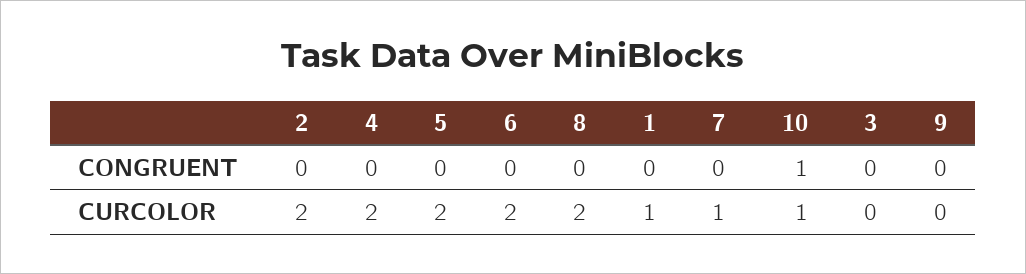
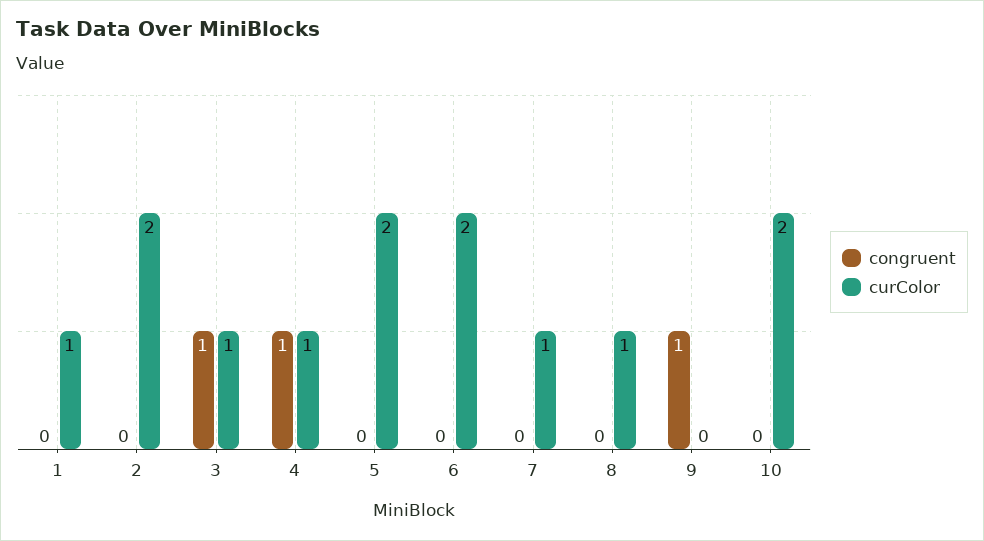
  {
    "CONGRUENT": {
      "2": 0,
-     "4": 0,
+     "4": 1,
      "5": 0,
      "6": 0,
      "8": 0,
      "1": 0,
      "7": 0,
-     "10": 1,
+     "10": 0,
-     "3": 0,
+     "3": 1,
-     "9": 0
+     "9": 1
    },
    "CURCOLOR": {
      "2": 2,
-     "4": 2,
+     "4": 1,
      "5": 2,
      "6": 2,
-     "8": 2,
+     "8": 1,
      "1": 1,
      "7": 1,
-     "10": 1,
+     "10": 2,
-     "3": 0,
+     "3": 1,
      "9": 0
    }
  }

